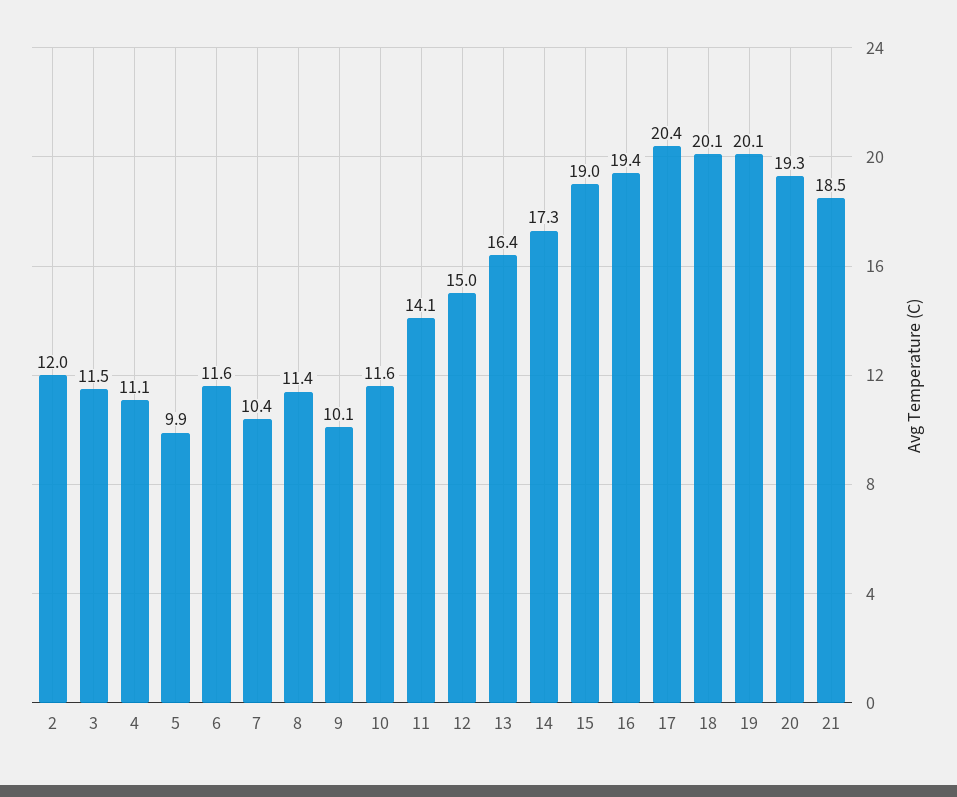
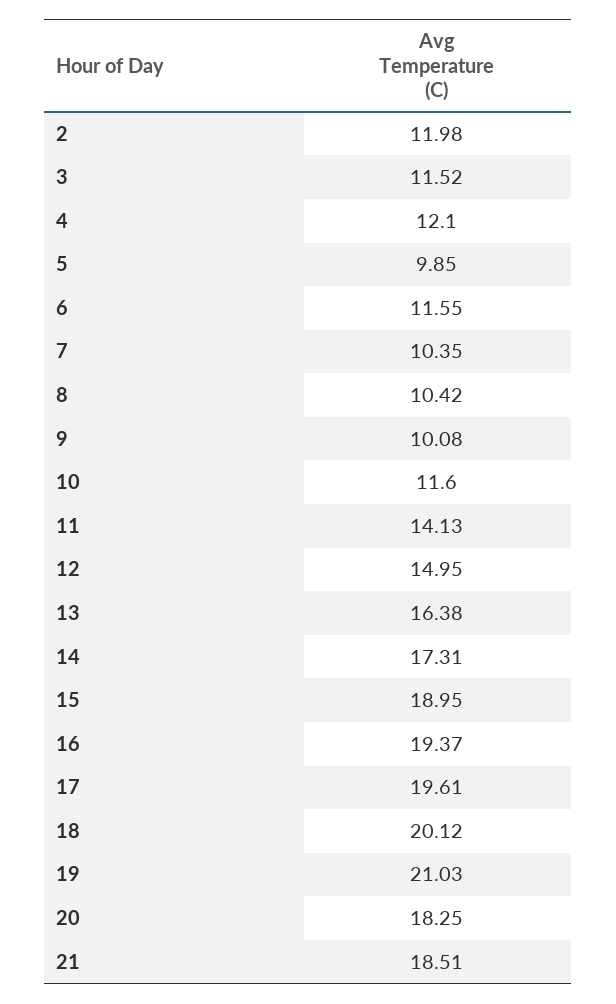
  {
    "2": 11.98,
    "3": 11.52,
-   "4": 11.1,
+   "4": 12.1,
    "5": 9.85,
    "6": 11.55,
    "7": 10.35,
-   "8": 11.4,
+   "8": 10.42,
    "9": 10.08,
    "10": 11.6,
    "11": 14.13,
    "12": 14.95,
    "13": 16.38,
    "14": 17.31,
    "15": 18.95,
    "16": 19.37,
-   "17": 20.4,
+   "17": 19.61,
    "18": 20.12,
-   "19": 20.1,
+   "19": 21.03,
-   "20": 19.3,
+   "20": 18.25,
    "21": 18.51
  }

